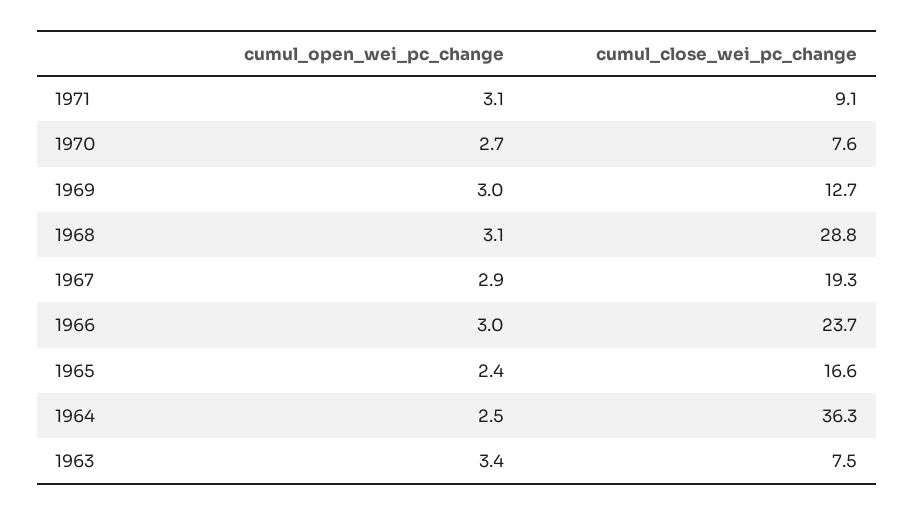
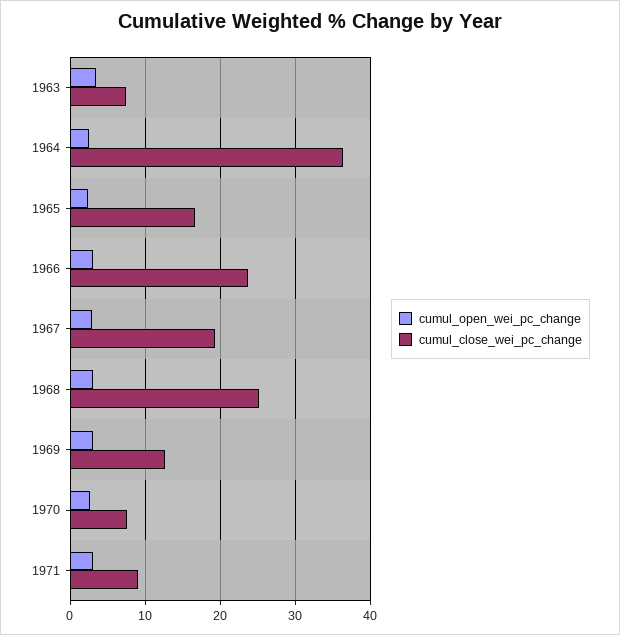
  {
    "cumul_open_wei_pc_change": {
      "1971": 3.1,
      "1970": 2.7,
      "1969": 3,
      "1968": 3.1,
      "1967": 2.9,
      "1966": 3,
      "1965": 2.4,
      "1964": 2.5,
      "1963": 3.4
    },
    "cumul_close_wei_pc_change": {
      "1971": 9.1,
      "1970": 7.6,
      "1969": 12.7,
-     "1968": 28.8,
+     "1968": 25,
      "1967": 19.3,
      "1966": 23.7,
      "1965": 16.6,
      "1964": 36.3,
      "1963": 7.5
    }
  }

